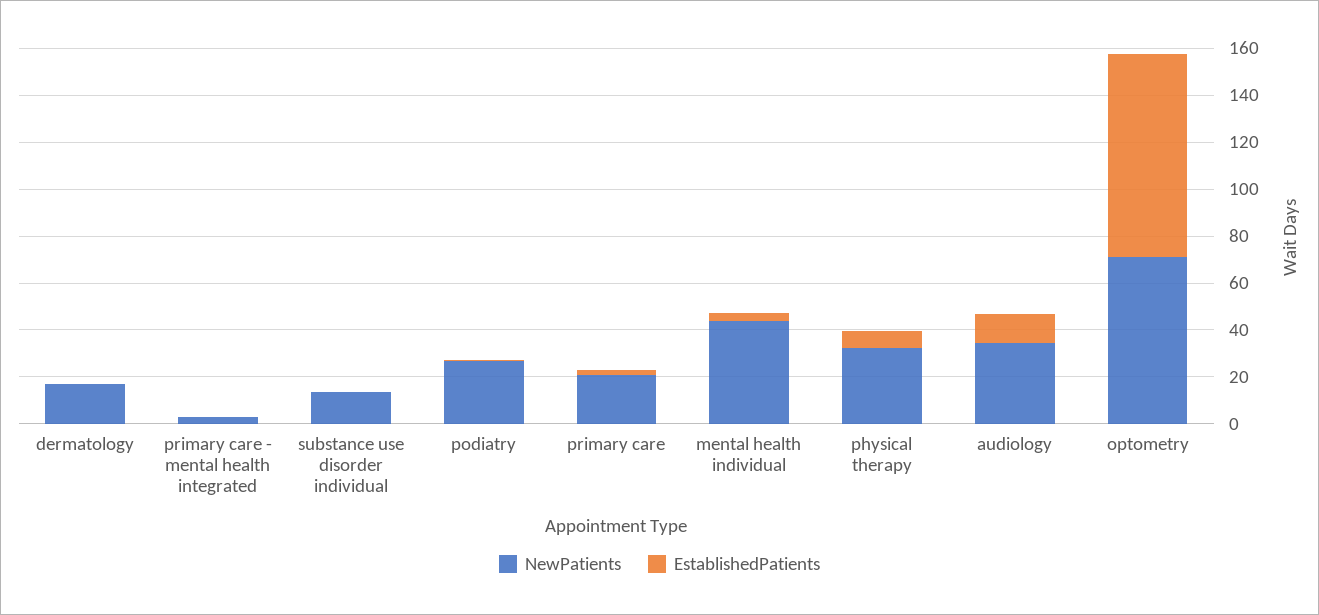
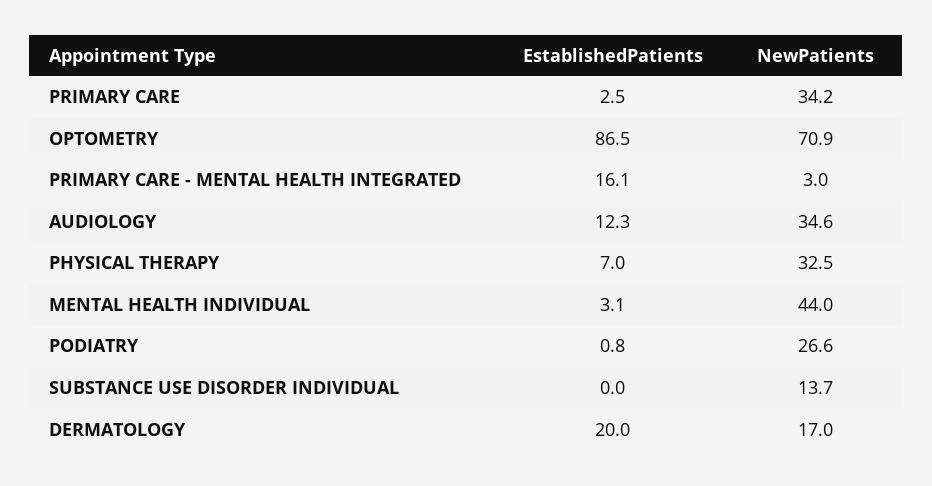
  {
    "NewPatients": {
      "dermatology": 17,
      "primary care - mental health integrated": 3,
      "substance use disorder individual": 13.7,
      "podiatry": 26.6,
-     "primary care": 20,
+     "primary care": 34.2,
      "mental health individual": 44,
      "physical therapy": 32.5,
      "audiology": 34.6,
      "optometry": 70.9
    },
    "EstablishedPatients": {
-     "dermatology": 0,
+     "dermatology": 20,
-     "primary care - mental health integrated": 0,
+     "primary care - mental health integrated": 16.1,
      "substance use disorder individual": 0,
      "podiatry": 0.8,
      "primary care": 2.5,
      "mental health individual": 3.1,
      "physical therapy": 7,
      "audiology": 12.3,
      "optometry": 86.5
    }
  }

